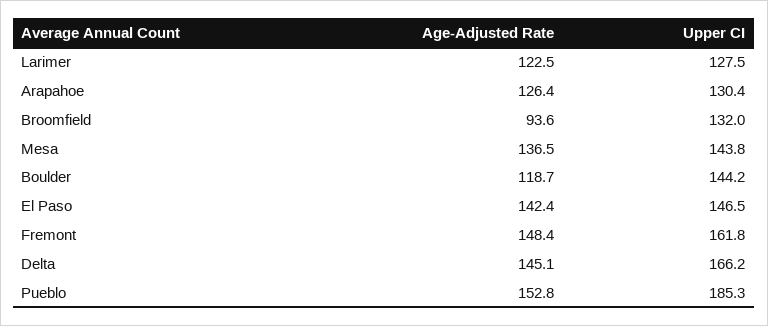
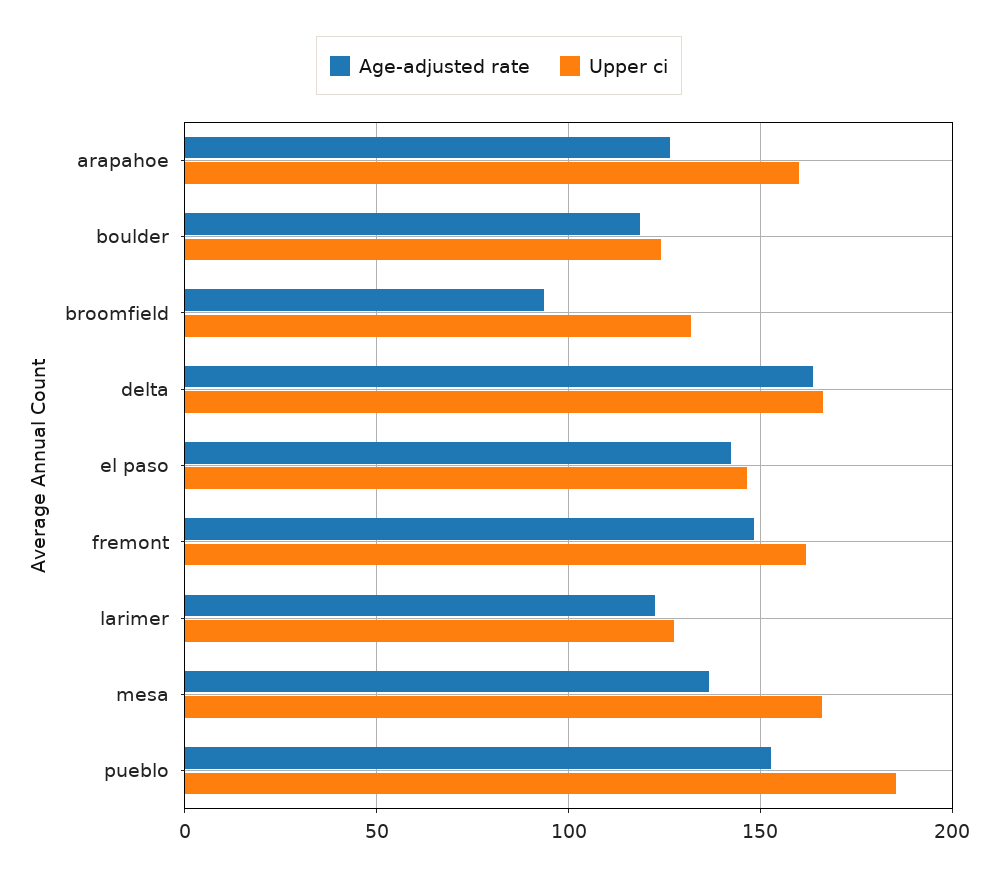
  {
    "Age-Adjusted Rate": {
      "Larimer": 122.5,
      "Arapahoe": 126.4,
      "Broomfield": 93.6,
      "Mesa": 136.5,
      "Boulder": 118.7,
      "El Paso": 142.4,
      "Fremont": 148.4,
-     "Delta": 145.1,
+     "Delta": 165,
      "Pueblo": 152.8
    },
    "Upper CI": {
      "Larimer": 127.5,
-     "Arapahoe": 130.4,
+     "Arapahoe": 160,
      "Broomfield": 132,
-     "Mesa": 143.8,
+     "Mesa": 165,
-     "Boulder": 144.2,
+     "Boulder": 125,
      "El Paso": 146.5,
      "Fremont": 161.8,
      "Delta": 166.2,
      "Pueblo": 185.3
    }
  }

